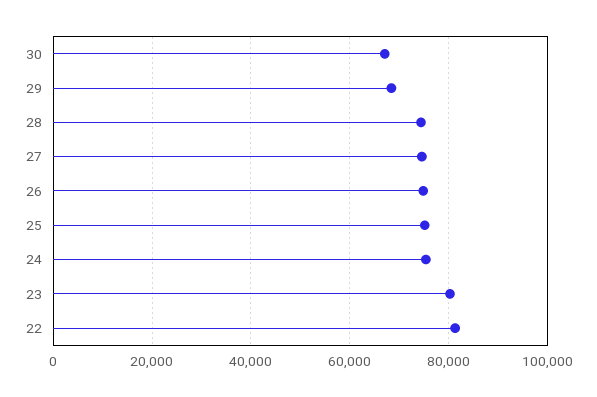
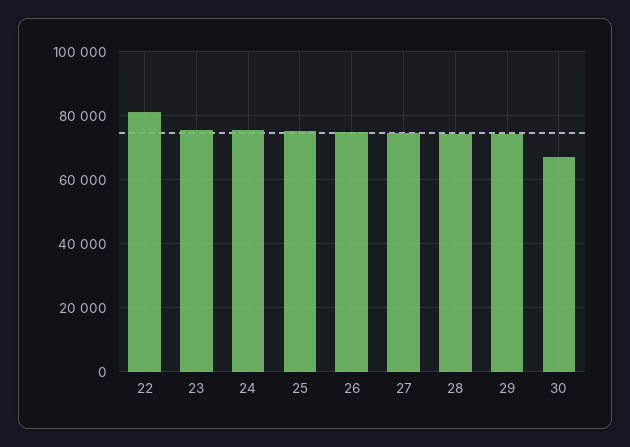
  {
    "30": 68000,
-   "29": 68000,
+   "29": 74000,
    "28": 74000,
    "27": 74000,
    "26": 74000,
    "25": 76000,
    "24": 76000,
-   "23": 80000,
+   "23": 76000,
    "22": 82000
  }

